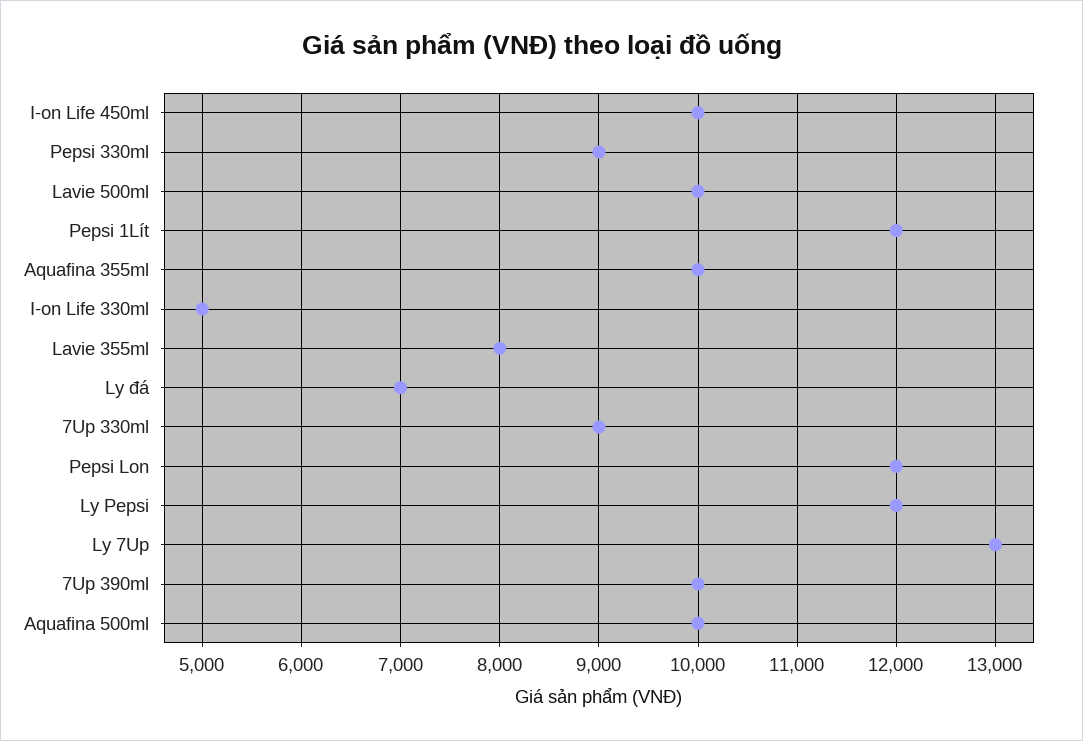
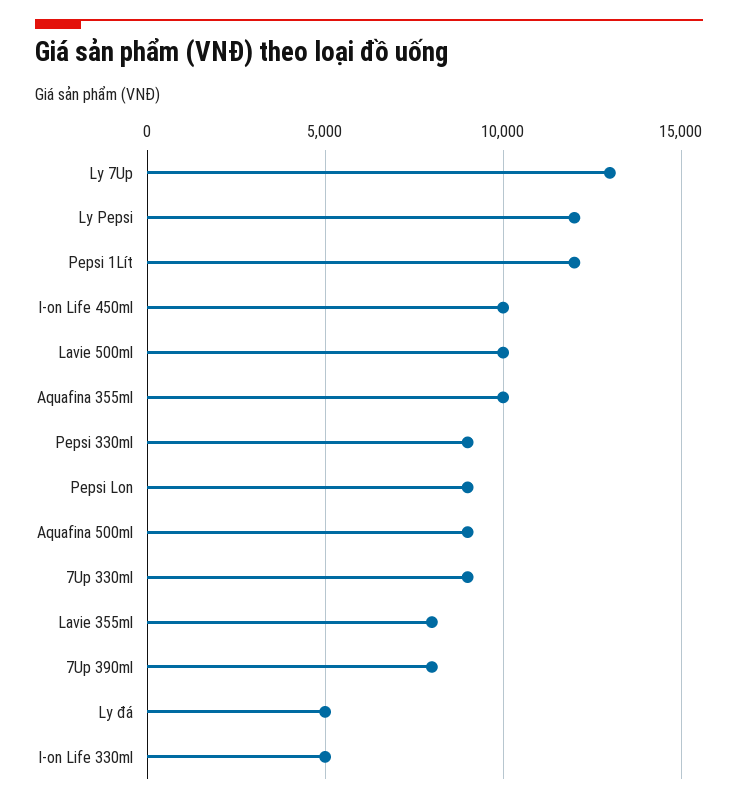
  {
    "I-on Life 450ml": 10000,
    "Pepsi 330ml": 9000,
    "Lavie 500ml": 10000,
    "Pepsi 1Lít": 12000,
    "Aquafina 355ml": 10000,
    "I-on Life 330ml": 5000,
    "Lavie 355ml": 8000,
-   "Ly đá": 7000,
+   "Ly đá": 5000,
    "7Up 330ml": 9000,
-   "Pepsi Lon": 12000,
+   "Pepsi Lon": 9000,
    "Ly Pepsi": 12000,
    "Ly 7Up": 13000,
-   "7Up 390ml": 10000,
+   "7Up 390ml": 8000,
-   "Aquafina 500ml": 10000
+   "Aquafina 500ml": 9000
  }

